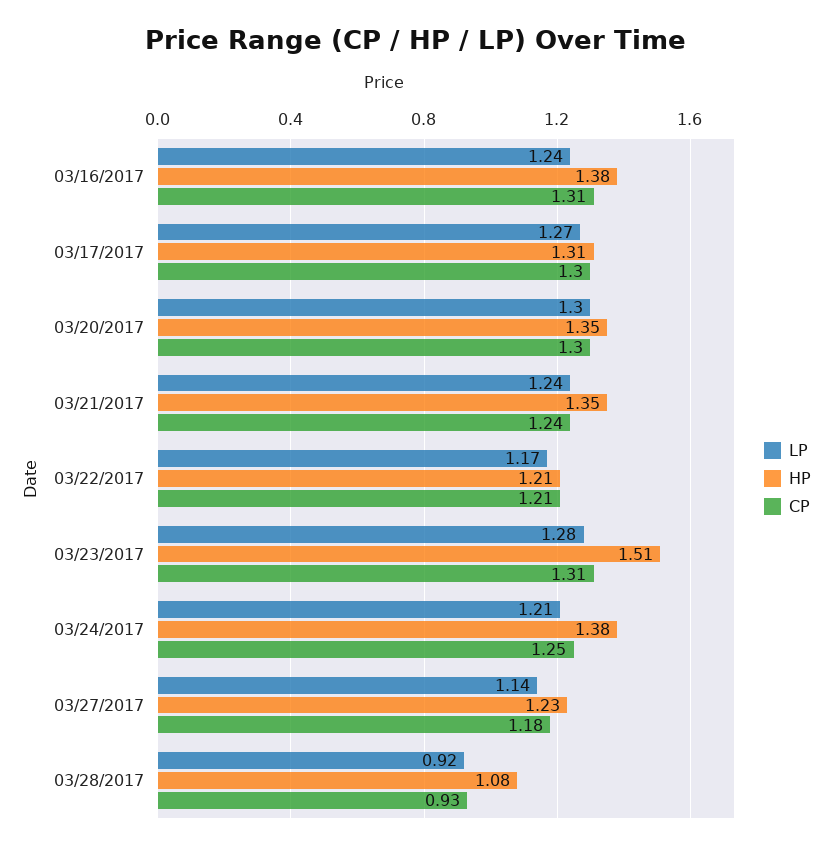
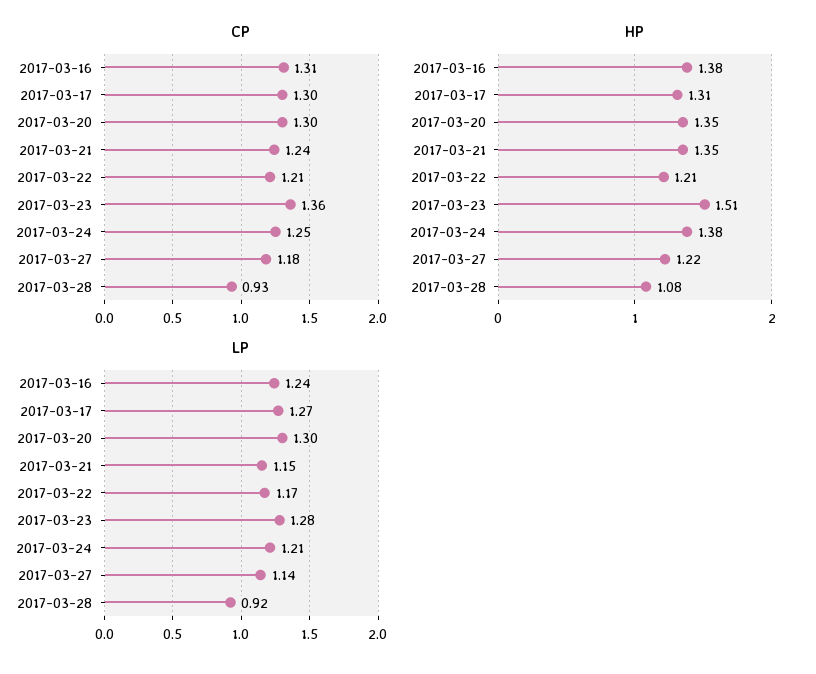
  {
    "LP": {
      "03/16/2017": 1.24,
      "03/17/2017": 1.27,
      "03/20/2017": 1.3,
-     "03/21/2017": 1.24,
+     "03/21/2017": 1.15,
      "03/22/2017": 1.17,
      "03/23/2017": 1.28,
      "03/24/2017": 1.21,
      "03/27/2017": 1.14,
      "03/28/2017": 0.92
    },
    "HP": {
      "03/16/2017": 1.38,
      "03/17/2017": 1.31,
      "03/20/2017": 1.35,
      "03/21/2017": 1.35,
      "03/22/2017": 1.21,
      "03/23/2017": 1.51,
      "03/24/2017": 1.38,
-     "03/27/2017": 1.23,
+     "03/27/2017": 1.22,
      "03/28/2017": 1.08
    },
    "CP": {
      "03/16/2017": 1.31,
      "03/17/2017": 1.3,
      "03/20/2017": 1.3,
      "03/21/2017": 1.24,
      "03/22/2017": 1.21,
-     "03/23/2017": 1.31,
+     "03/23/2017": 1.36,
      "03/24/2017": 1.25,
      "03/27/2017": 1.18,
      "03/28/2017": 0.93
    }
  }

